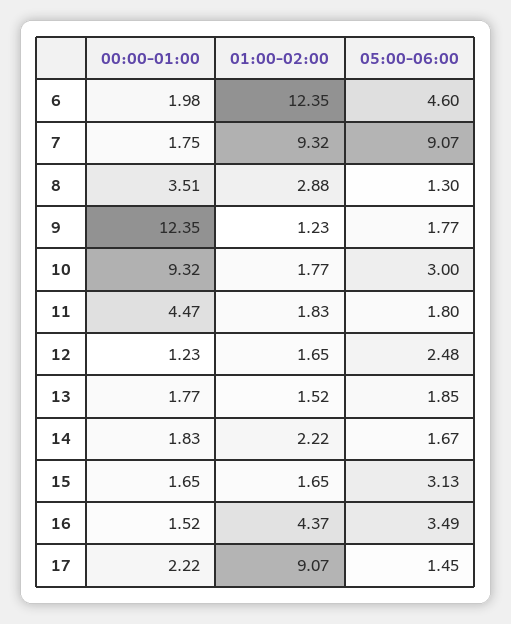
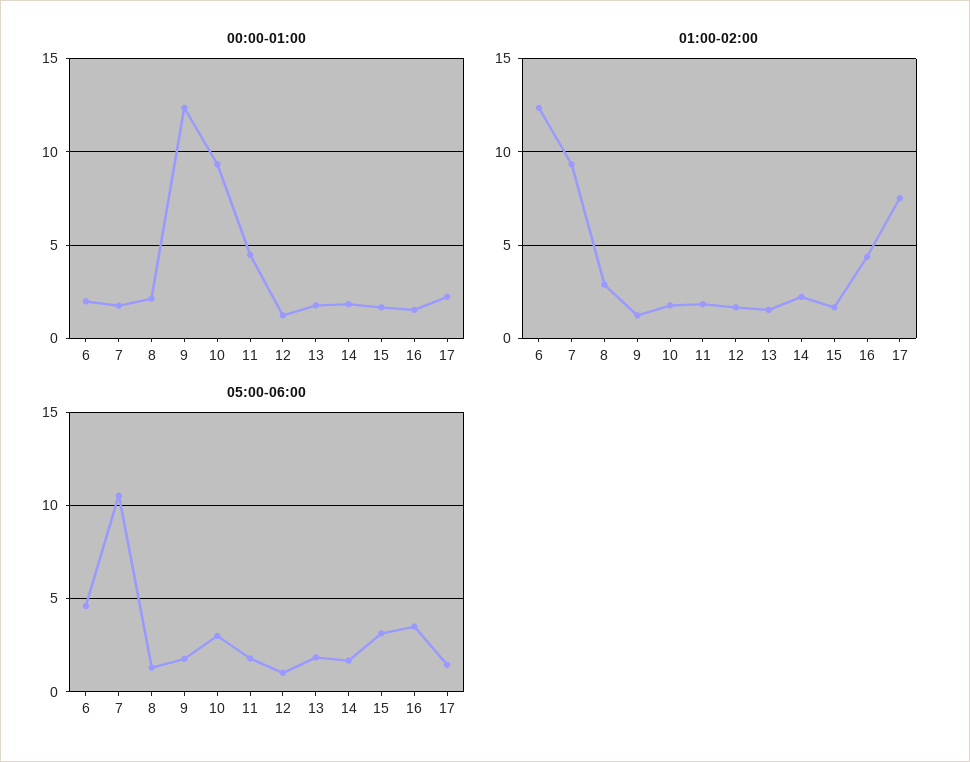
  {
    "00:00-01:00": {
      "6": 1.98,
      "7": 1.75,
-     "8": 3.51,
+     "8": 2,
      "9": 12.35,
      "10": 9.32,
      "11": 4.47,
      "12": 1.23,
      "13": 1.77,
      "14": 1.83,
      "15": 1.65,
      "16": 1.52,
      "17": 2.22
    },
    "01:00-02:00": {
      "6": 12.35,
      "7": 9.32,
      "8": 2.88,
      "9": 1.23,
      "10": 1.77,
      "11": 1.83,
      "12": 1.65,
      "13": 1.52,
      "14": 2.22,
      "15": 1.65,
      "16": 4.37,
-     "17": 9.07
+     "17": 7.5
    },
    "05:00-06:00": {
      "6": 4.6,
-     "7": 9.07,
+     "7": 10.5,
      "8": 1.3,
      "9": 1.77,
      "10": 3,
      "11": 1.8,
-     "12": 2.48,
+     "12": 1,
      "13": 1.85,
      "14": 1.67,
      "15": 3.13,
      "16": 3.49,
      "17": 1.45
    }
  }

